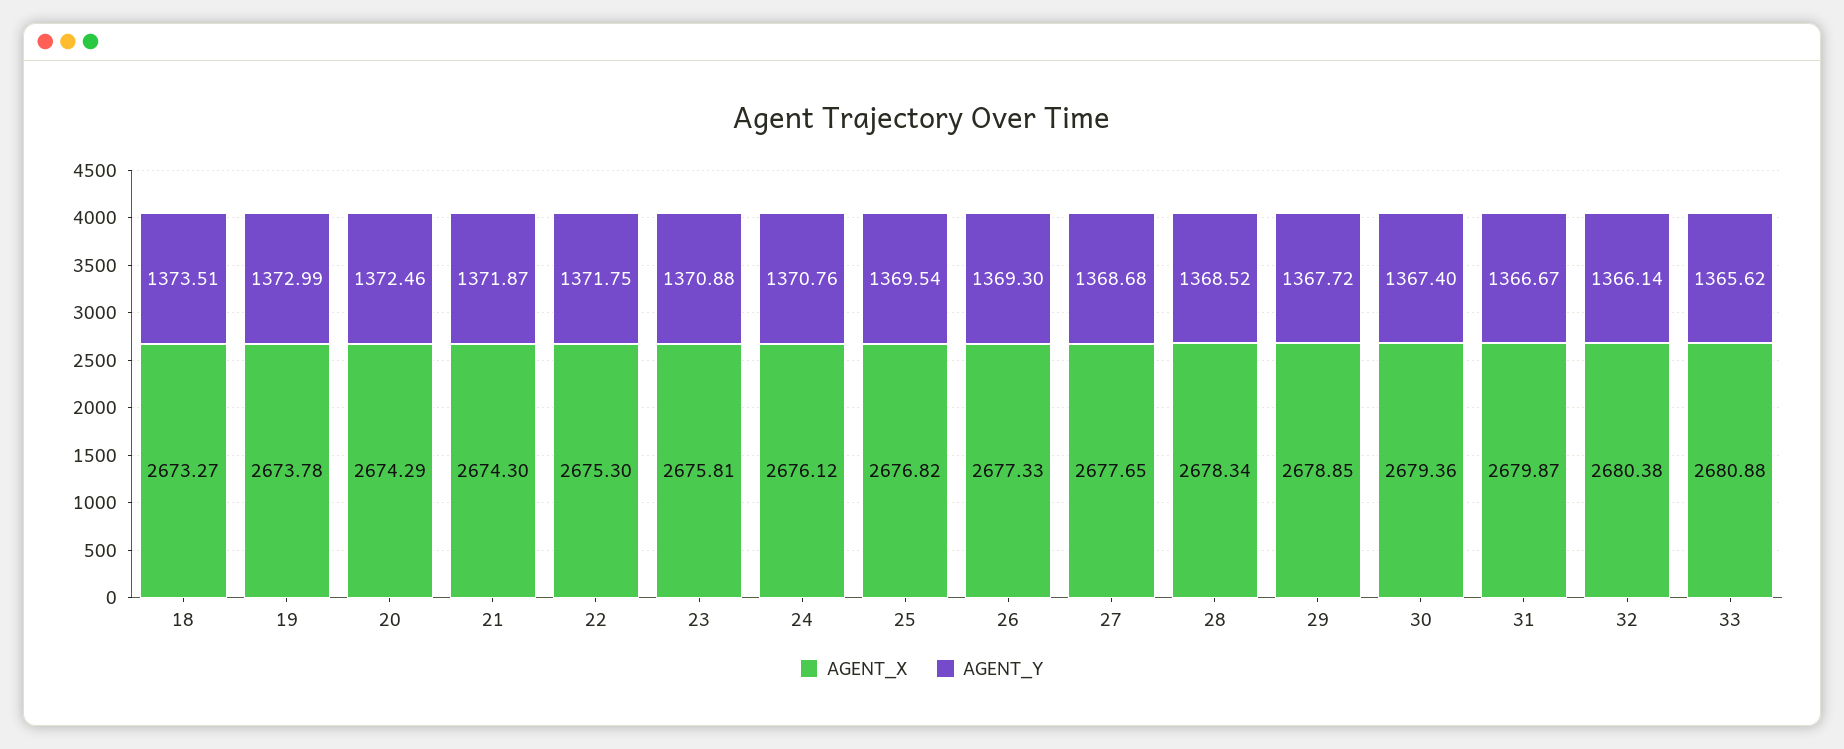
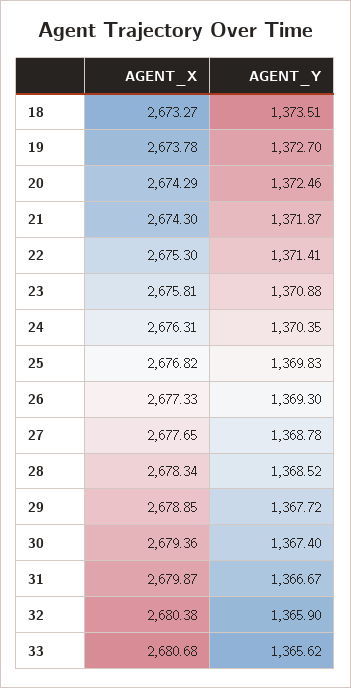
  {
    "AGENT_X": {
      "18": 2673.27,
      "19": 2673.78,
      "20": 2674.29,
      "21": 2674.3,
      "22": 2675.3,
      "23": 2675.81,
-     "24": 2676.12,
+     "24": 2676.31,
      "25": 2676.82,
      "26": 2677.33,
      "27": 2677.65,
      "28": 2678.34,
      "29": 2678.85,
      "30": 2679.36,
      "31": 2679.87,
      "32": 2680.38,
-     "33": 2680.88
+     "33": 2680.68
    },
    "AGENT_Y": {
      "18": 1373.51,
-     "19": 1372.99,
+     "19": 1372.7,
      "20": 1372.46,
      "21": 1371.87,
-     "22": 1371.75,
+     "22": 1371.41,
      "23": 1370.88,
-     "24": 1370.76,
+     "24": 1370.35,
-     "25": 1369.54,
+     "25": 1369.83,
      "26": 1369.3,
-     "27": 1368.68,
+     "27": 1368.78,
      "28": 1368.52,
      "29": 1367.72,
      "30": 1367.4,
      "31": 1366.67,
-     "32": 1366.14,
+     "32": 1365.9,
      "33": 1365.62
    }
  }

